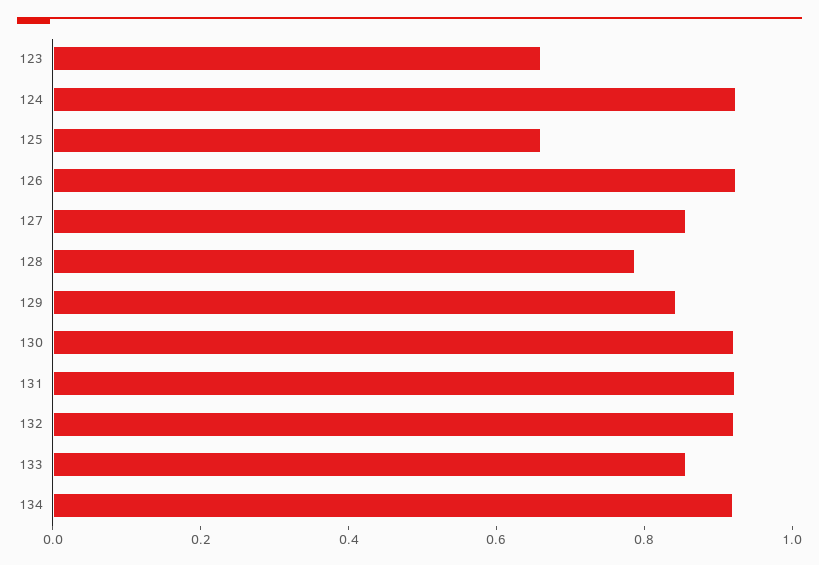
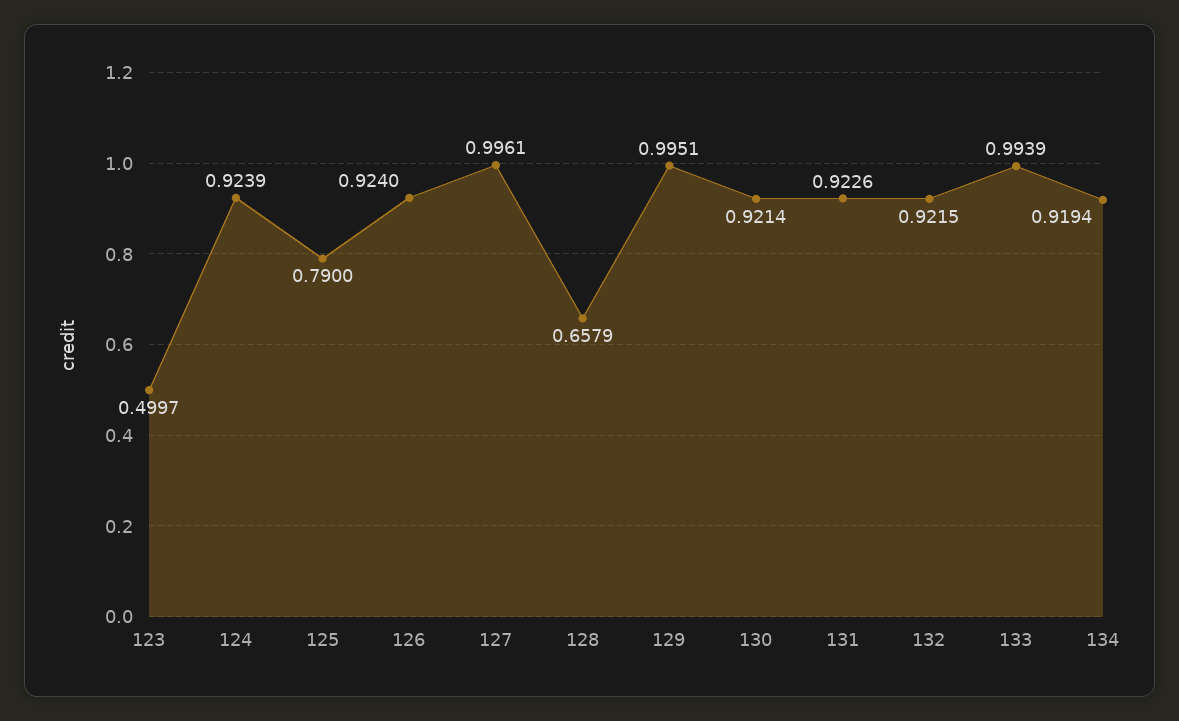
  {
-   "123": 0.65,
+   "123": 0.4997,
    "124": 0.9239,
-   "125": 0.65,
+   "125": 0.79,
    "126": 0.924,
-   "127": 0.85,
+   "127": 0.9961,
-   "128": 0.8,
+   "128": 0.6579,
-   "129": 0.85,
+   "129": 0.9951,
    "130": 0.9214,
    "131": 0.9226,
    "132": 0.9215,
-   "133": 0.85,
+   "133": 0.9939,
    "134": 0.9194
  }

